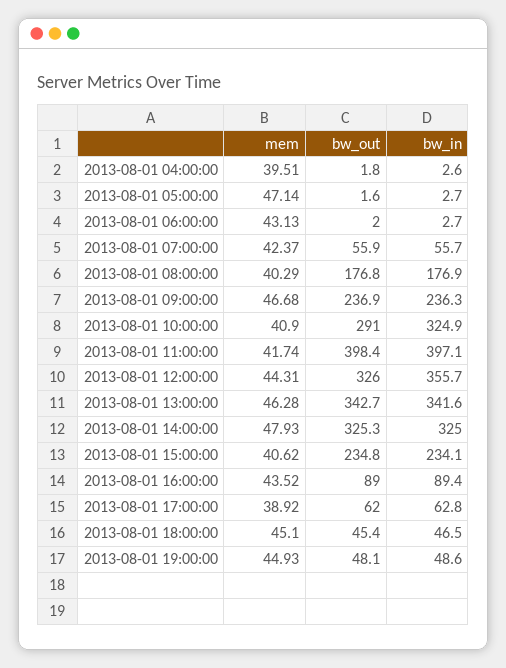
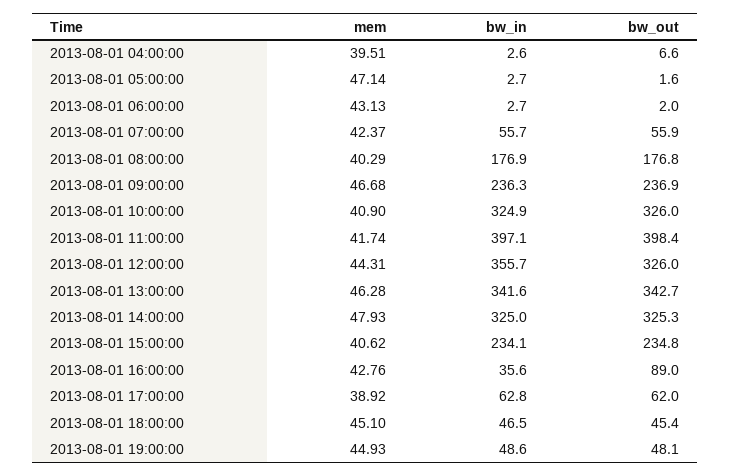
  {
    "mem": {
      "2013-08-01 04:00:00": 39.51,
      "2013-08-01 05:00:00": 47.14,
      "2013-08-01 06:00:00": 43.13,
      "2013-08-01 07:00:00": 42.37,
      "2013-08-01 08:00:00": 40.29,
      "2013-08-01 09:00:00": 46.68,
      "2013-08-01 10:00:00": 40.9,
      "2013-08-01 11:00:00": 41.74,
      "2013-08-01 12:00:00": 44.31,
      "2013-08-01 13:00:00": 46.28,
      "2013-08-01 14:00:00": 47.93,
      "2013-08-01 15:00:00": 40.62,
-     "2013-08-01 16:00:00": 43.52,
+     "2013-08-01 16:00:00": 42.76,
      "2013-08-01 17:00:00": 38.92,
      "2013-08-01 18:00:00": 45.1,
      "2013-08-01 19:00:00": 44.93
    },
    "bw_out": {
-     "2013-08-01 04:00:00": 1.8,
+     "2013-08-01 04:00:00": 6.6,
      "2013-08-01 05:00:00": 1.6,
      "2013-08-01 06:00:00": 2,
      "2013-08-01 07:00:00": 55.9,
      "2013-08-01 08:00:00": 176.8,
      "2013-08-01 09:00:00": 236.9,
-     "2013-08-01 10:00:00": 291,
+     "2013-08-01 10:00:00": 326,
      "2013-08-01 11:00:00": 398.4,
      "2013-08-01 12:00:00": 326,
      "2013-08-01 13:00:00": 342.7,
      "2013-08-01 14:00:00": 325.3,
      "2013-08-01 15:00:00": 234.8,
      "2013-08-01 16:00:00": 89,
      "2013-08-01 17:00:00": 62,
      "2013-08-01 18:00:00": 45.4,
      "2013-08-01 19:00:00": 48.1
    },
    "bw_in": {
      "2013-08-01 04:00:00": 2.6,
      "2013-08-01 05:00:00": 2.7,
      "2013-08-01 06:00:00": 2.7,
      "2013-08-01 07:00:00": 55.7,
      "2013-08-01 08:00:00": 176.9,
      "2013-08-01 09:00:00": 236.3,
      "2013-08-01 10:00:00": 324.9,
      "2013-08-01 11:00:00": 397.1,
      "2013-08-01 12:00:00": 355.7,
      "2013-08-01 13:00:00": 341.6,
      "2013-08-01 14:00:00": 325,
      "2013-08-01 15:00:00": 234.1,
-     "2013-08-01 16:00:00": 89.4,
+     "2013-08-01 16:00:00": 35.6,
      "2013-08-01 17:00:00": 62.8,
      "2013-08-01 18:00:00": 46.5,
      "2013-08-01 19:00:00": 48.6
    }
  }

